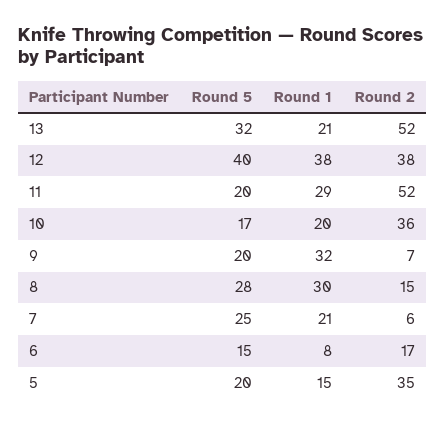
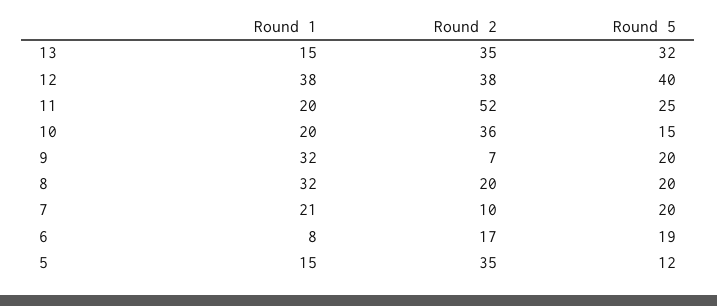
  {
    "Round 5": {
      "13": 32,
      "12": 40,
-     "11": 20,
+     "11": 25,
-     "10": 17,
+     "10": 15,
      "9": 20,
-     "8": 28,
+     "8": 20,
-     "7": 25,
+     "7": 20,
-     "6": 15,
+     "6": 19,
-     "5": 20
+     "5": 12
    },
    "Round 1": {
-     "13": 21,
+     "13": 15,
      "12": 38,
-     "11": 29,
+     "11": 20,
      "10": 20,
      "9": 32,
-     "8": 30,
+     "8": 32,
      "7": 21,
      "6": 8,
      "5": 15
    },
    "Round 2": {
-     "13": 52,
+     "13": 35,
      "12": 38,
      "11": 52,
      "10": 36,
      "9": 7,
-     "8": 15,
+     "8": 20,
-     "7": 6,
+     "7": 10,
      "6": 17,
      "5": 35
    }
  }

